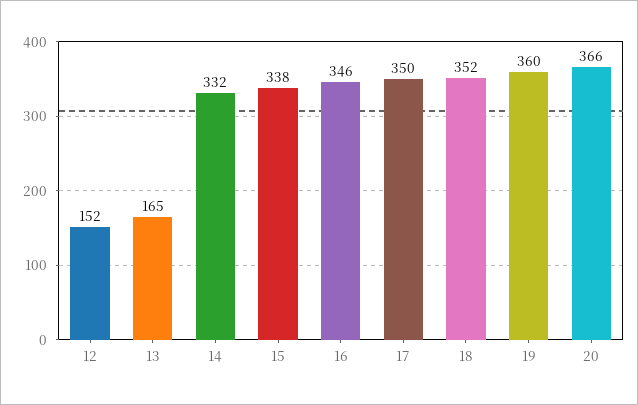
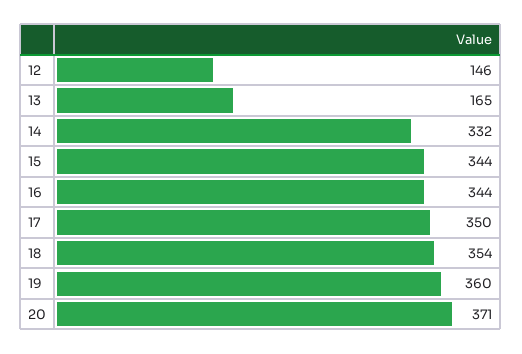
  {
-   "12": 152,
+   "12": 146,
    "13": 165,
    "14": 332,
-   "15": 338,
+   "15": 344,
-   "16": 346,
+   "16": 344,
    "17": 350,
-   "18": 352,
+   "18": 354,
    "19": 360,
-   "20": 366
+   "20": 371
  }

